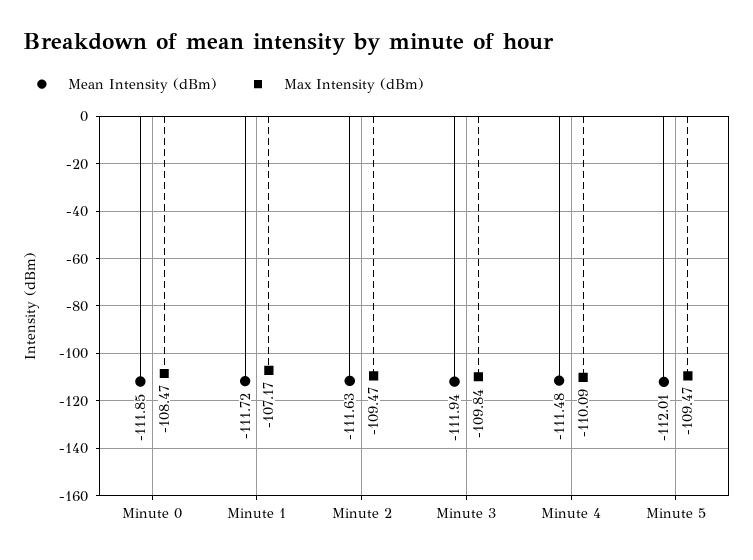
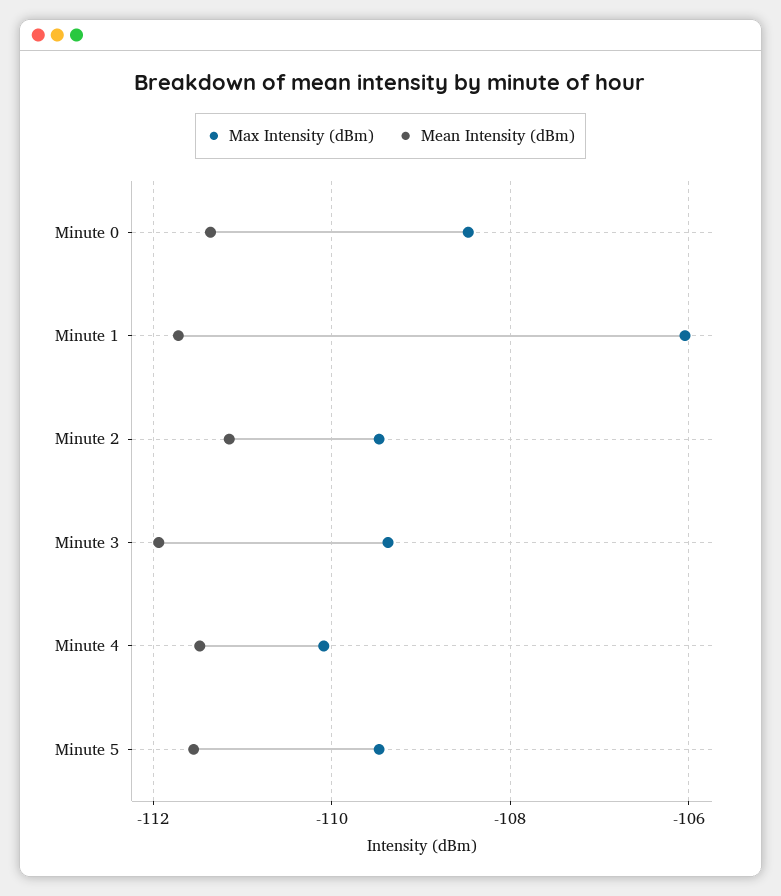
  {
    "Mean Intensity (dBm)": {
-     "Minute 0": -111.85,
+     "Minute 0": -111.4,
      "Minute 1": -111.72,
-     "Minute 2": -111.63,
+     "Minute 2": -111.2,
      "Minute 3": -111.94,
      "Minute 4": -111.48,
-     "Minute 5": -112.01
+     "Minute 5": -111.6
    },
    "Max Intensity (dBm)": {
      "Minute 0": -108.47,
-     "Minute 1": -107.17,
+     "Minute 1": -106,
      "Minute 2": -109.47,
-     "Minute 3": -109.84,
+     "Minute 3": -109.4,
      "Minute 4": -110.09,
      "Minute 5": -109.47
    }
  }

